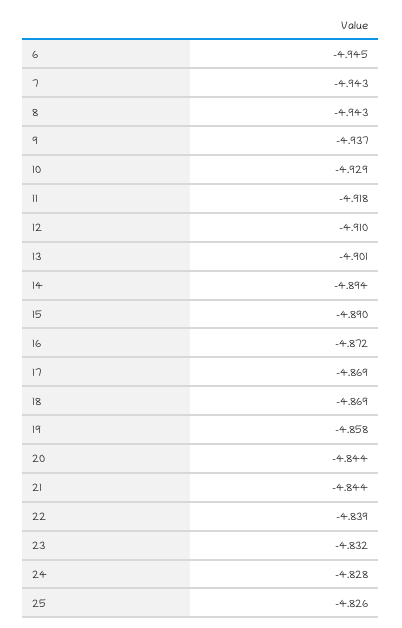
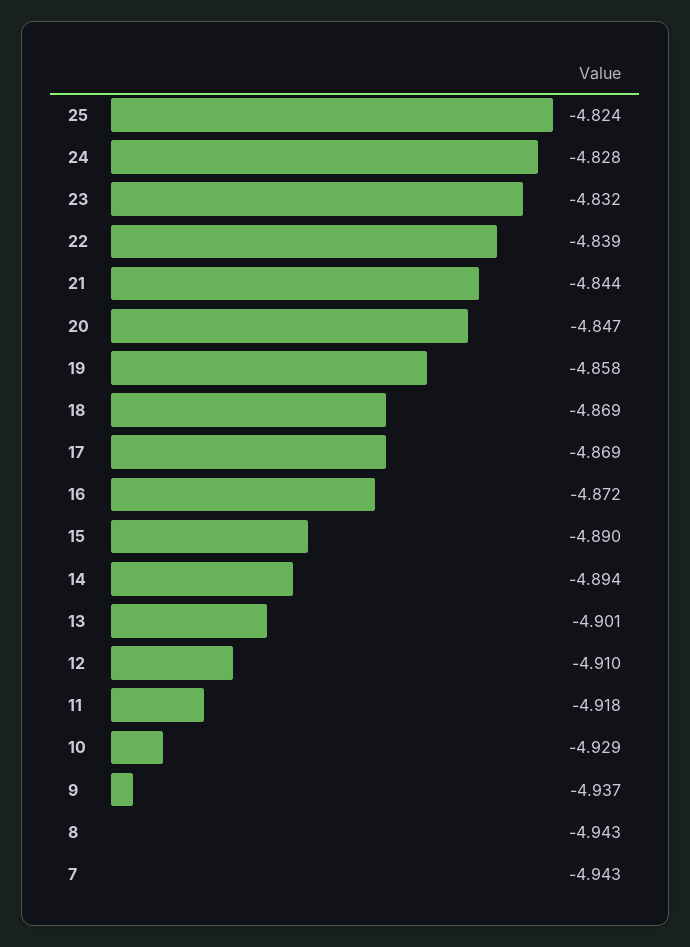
  {
-   "6": -4.945,
    "7": -4.943,
    "8": -4.943,
    "9": -4.937,
    "10": -4.929,
    "11": -4.918,
    "12": -4.91,
    "13": -4.901,
    "14": -4.894,
    "15": -4.89,
    "16": -4.872,
    "17": -4.869,
    "18": -4.869,
    "19": -4.858,
-   "20": -4.844,
+   "20": -4.847,
    "21": -4.844,
    "22": -4.839,
    "23": -4.832,
    "24": -4.828,
-   "25": -4.826
+   "25": -4.824
  }

